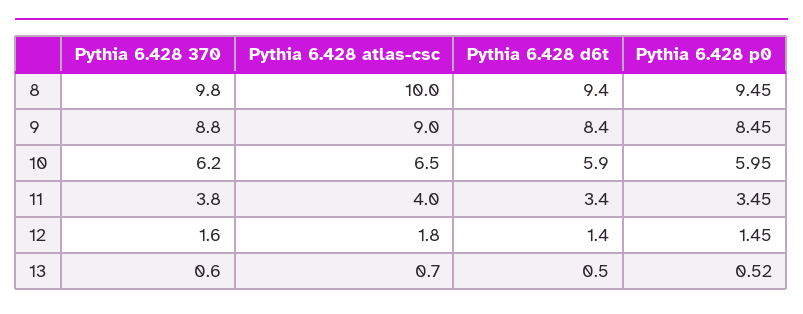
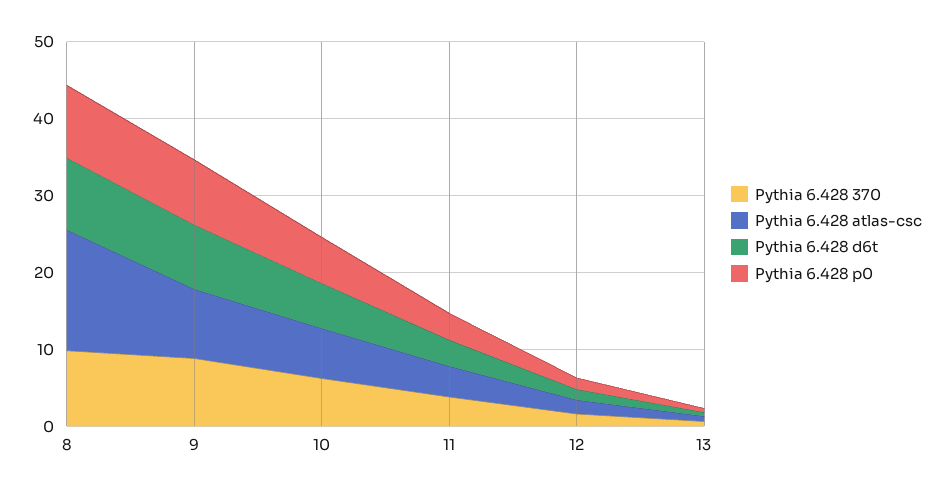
  {
    "Pythia 6.428 370": {
      "8": 9.8,
      "9": 8.8,
      "10": 6.2,
      "11": 3.8,
      "12": 1.6,
      "13": 0.6
    },
    "Pythia 6.428 atlas-csc": {
-     "8": 10,
+     "8": 16,
      "9": 9,
      "10": 6.5,
      "11": 4,
      "12": 1.8,
      "13": 0.7
    },
    "Pythia 6.428 d6t": {
      "8": 9.4,
      "9": 8.4,
      "10": 5.9,
      "11": 3.4,
      "12": 1.4,
      "13": 0.5
    },
    "Pythia 6.428 p0": {
      "8": 9.45,
      "9": 8.45,
      "10": 5.95,
      "11": 3.45,
      "12": 1.45,
      "13": 0.52
    }
  }

